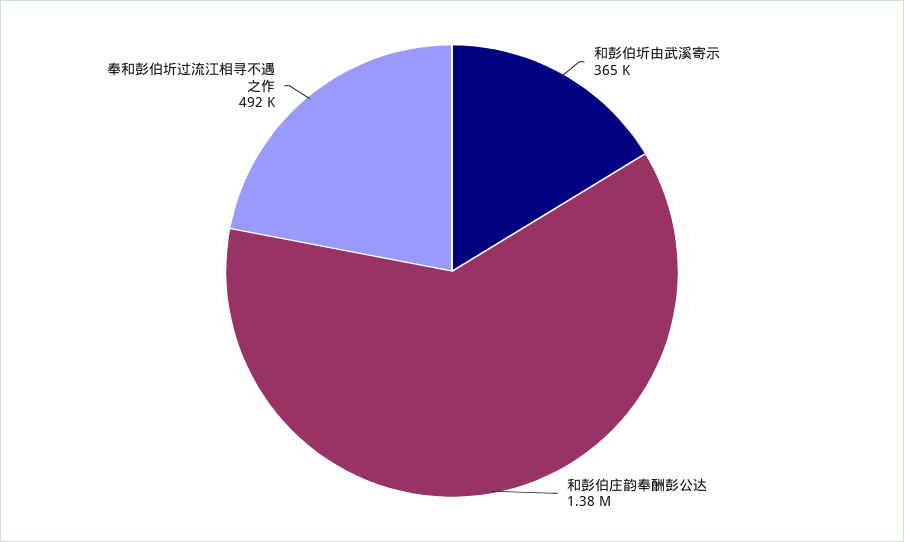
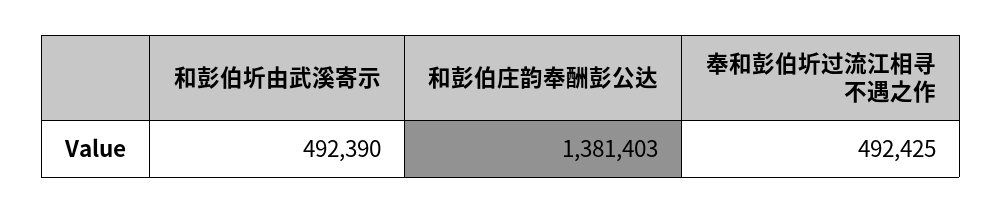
  {
-   "和彭伯圻由武溪寄示": 365000,
+   "和彭伯圻由武溪寄示": 492390,
    "和彭伯庄韵奉酬彭公达": 1381403,
    "奉和彭伯圻过流江相寻不遇之作": 492425
  }

